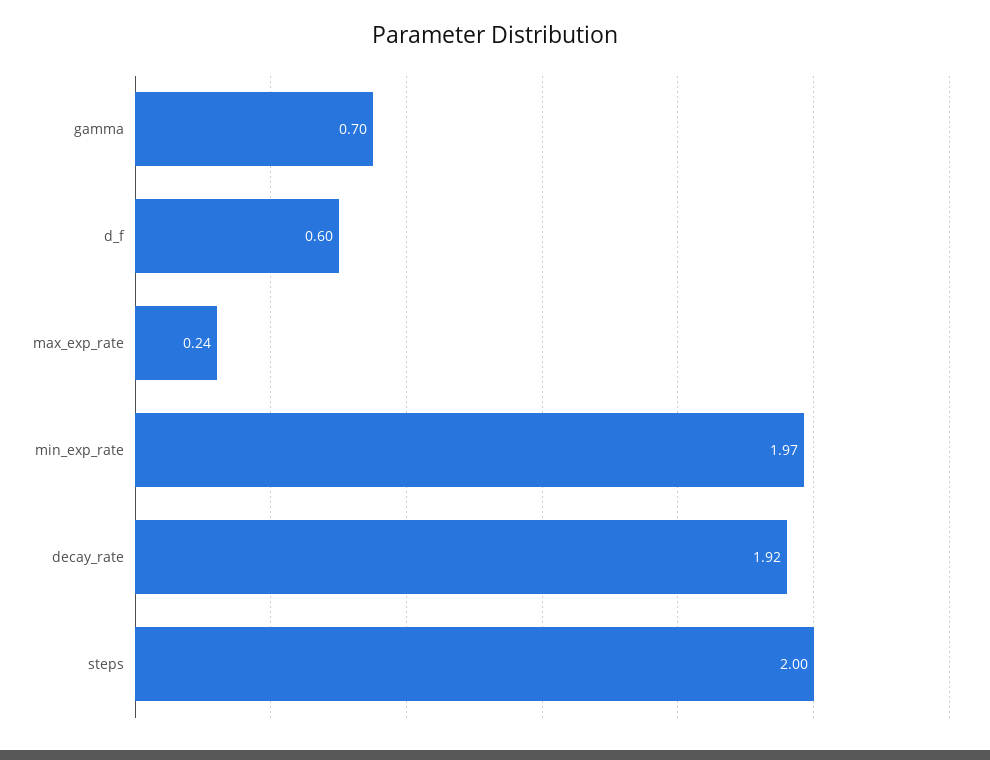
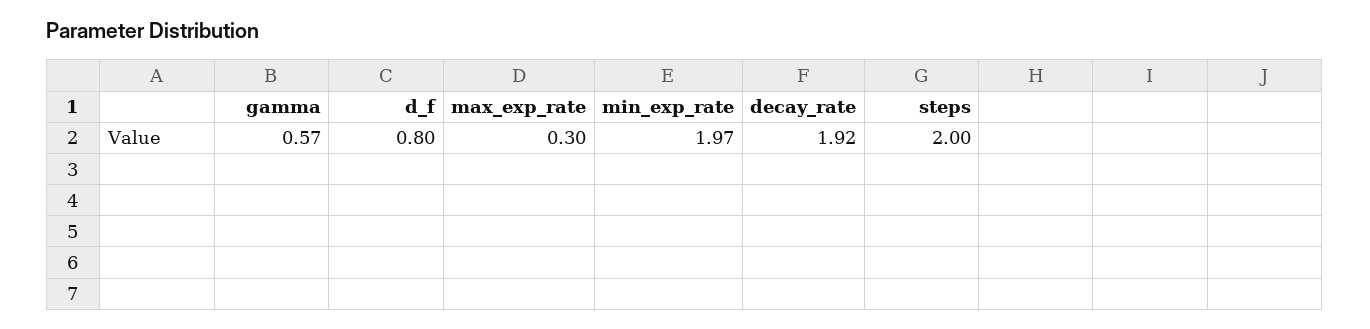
  {
-   "gamma": 0.7,
+   "gamma": 0.57,
-   "d_f": 0.6,
+   "d_f": 0.8,
-   "max_exp_rate": 0.24,
+   "max_exp_rate": 0.3,
    "min_exp_rate": 1.97,
    "decay_rate": 1.92,
    "steps": 2
  }

